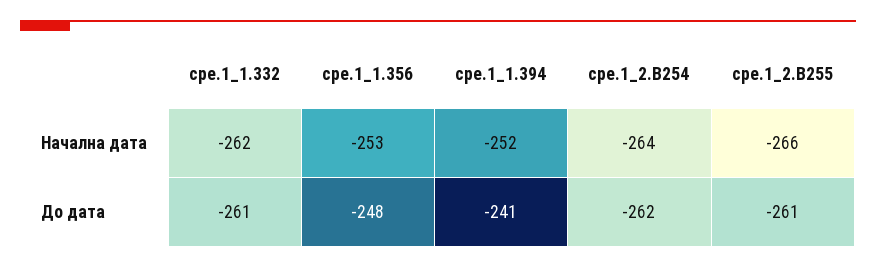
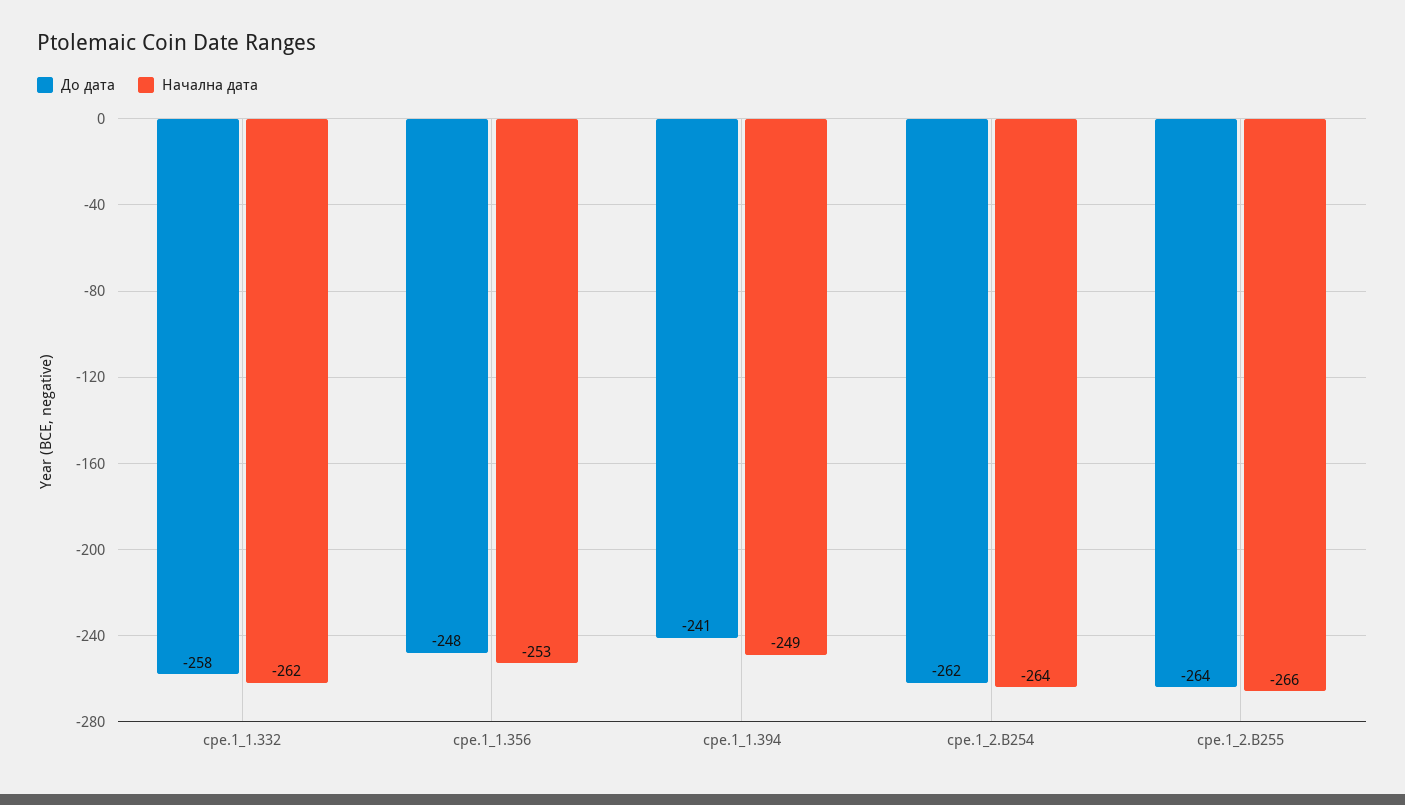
  {
    "Начална дата": {
      "cpe.1_1.332": -262,
      "cpe.1_1.356": -253,
-     "cpe.1_1.394": -252,
+     "cpe.1_1.394": -249,
      "cpe.1_2.B254": -264,
      "cpe.1_2.B255": -266
    },
    "До дата": {
-     "cpe.1_1.332": -261,
+     "cpe.1_1.332": -258,
      "cpe.1_1.356": -248,
      "cpe.1_1.394": -241,
      "cpe.1_2.B254": -262,
-     "cpe.1_2.B255": -261
+     "cpe.1_2.B255": -264
    }
  }

